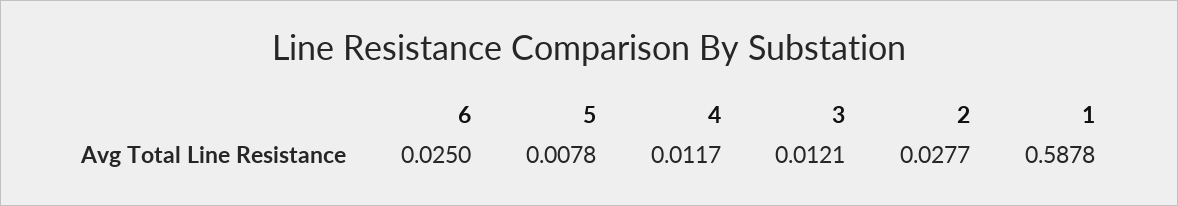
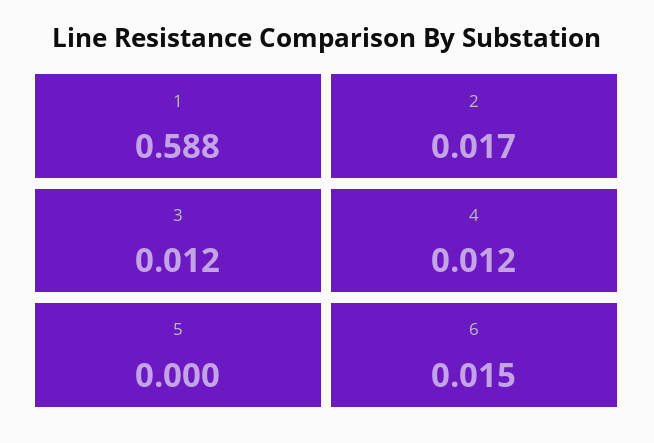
  {
-   "6": 0.025,
+   "6": 0.015,
-   "5": 0.0078,
+   "5": 0,
    "4": 0.0117,
    "3": 0.0121,
-   "2": 0.0277,
+   "2": 0.017,
    "1": 0.5878
  }

